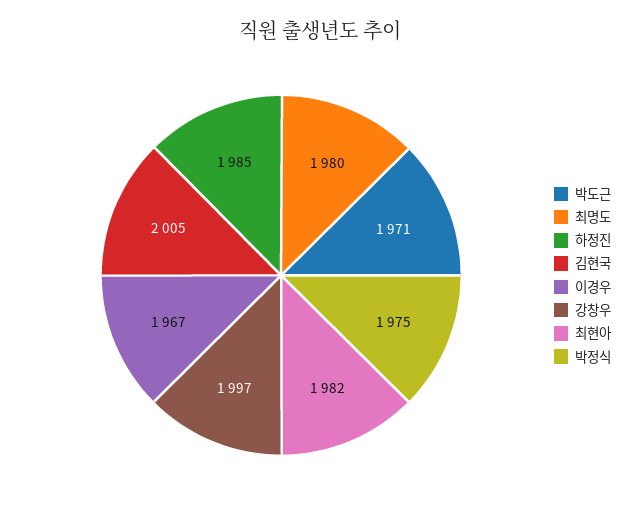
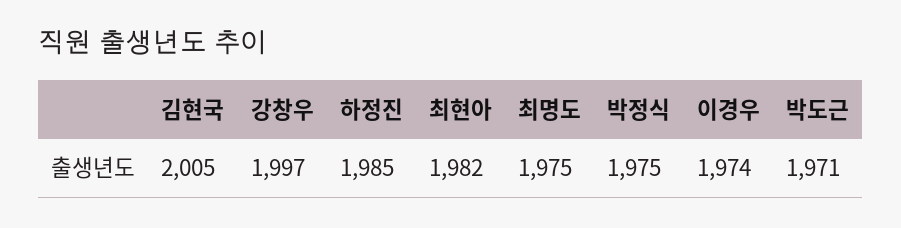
  {
    "박도근": 1971,
-   "최명도": 1980,
+   "최명도": 1975,
    "하정진": 1985,
    "김현국": 2005,
-   "이경우": 1967,
+   "이경우": 1974,
    "강창우": 1997,
    "최현아": 1982,
    "박정식": 1975
  }

